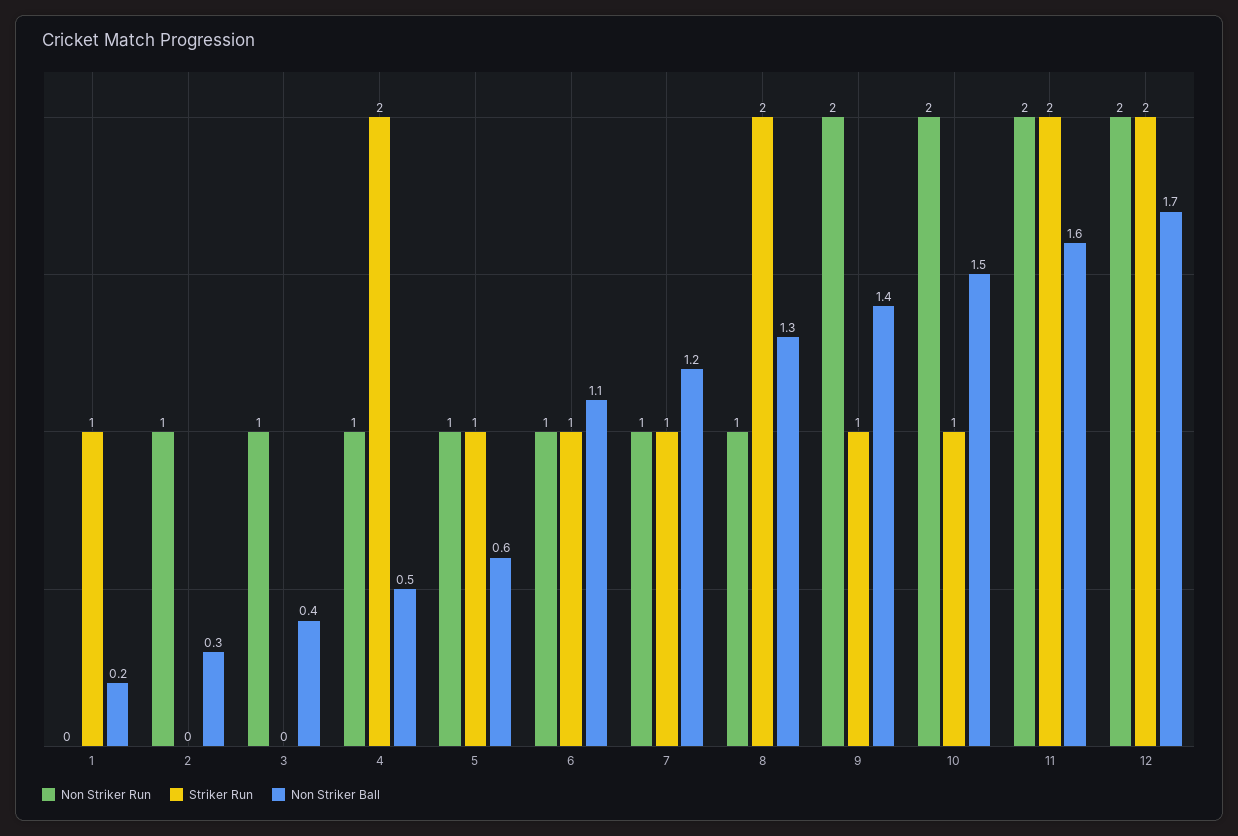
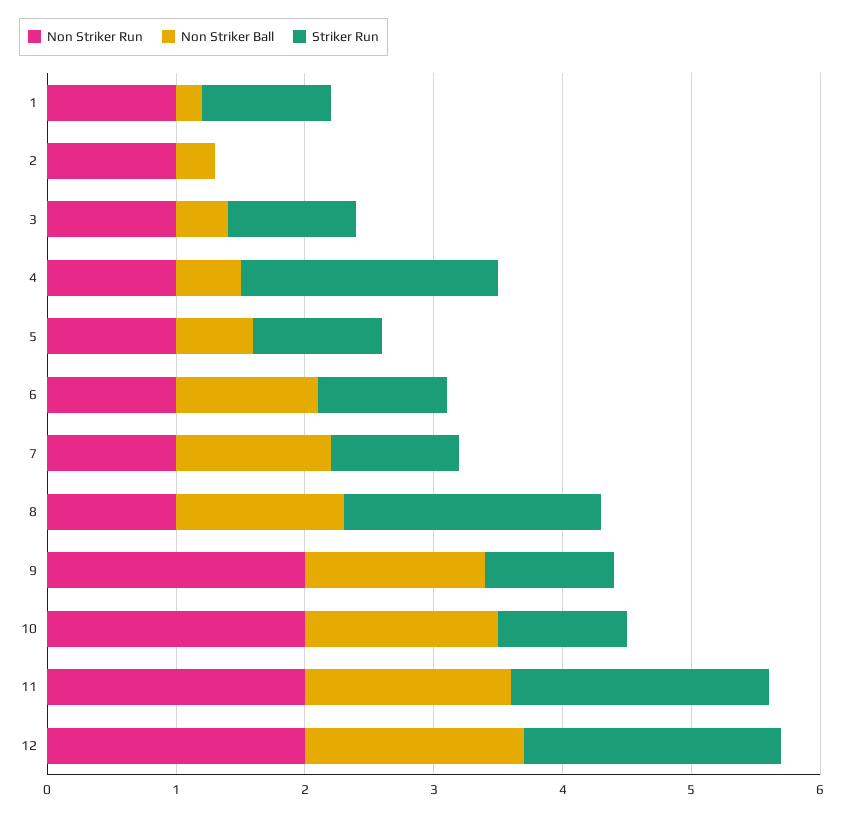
  {
    "Non Striker Run": {
-     "1": 0,
+     "1": 1,
      "2": 1,
      "3": 1,
      "4": 1,
      "5": 1,
      "6": 1,
      "7": 1,
      "8": 1,
      "9": 2,
      "10": 2,
      "11": 2,
      "12": 2
    },
    "Striker Run": {
      "1": 1,
      "2": 0,
-     "3": 0,
+     "3": 1,
      "4": 2,
      "5": 1,
      "6": 1,
      "7": 1,
      "8": 2,
      "9": 1,
      "10": 1,
      "11": 2,
      "12": 2
    },
    "Non Striker Ball": {
      "1": 0.2,
      "2": 0.3,
      "3": 0.4,
      "4": 0.5,
      "5": 0.6,
      "6": 1.1,
      "7": 1.2,
      "8": 1.3,
      "9": 1.4,
      "10": 1.5,
      "11": 1.6,
      "12": 1.7
    }
  }

